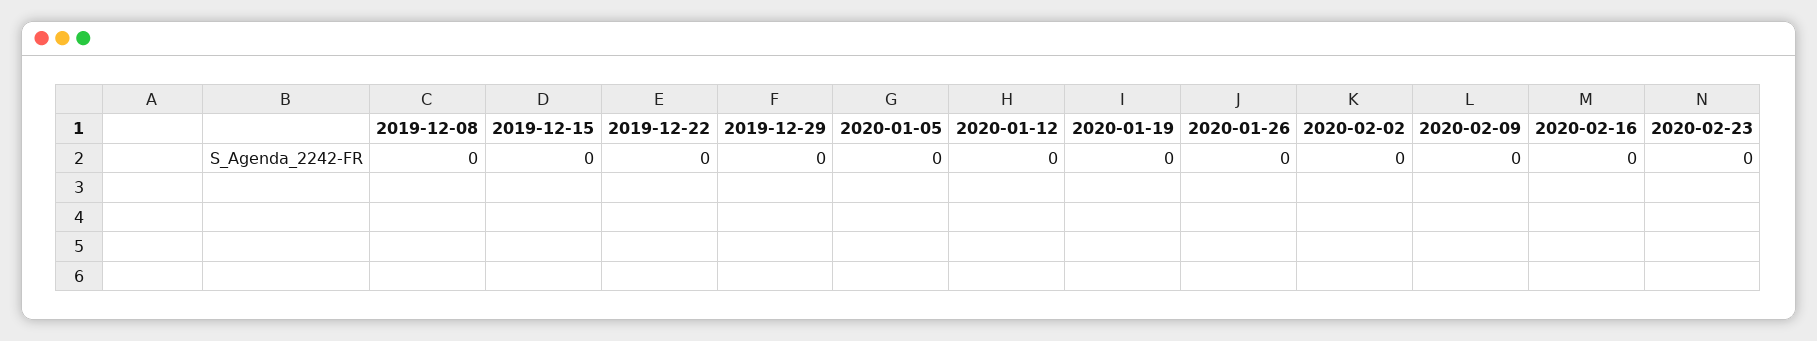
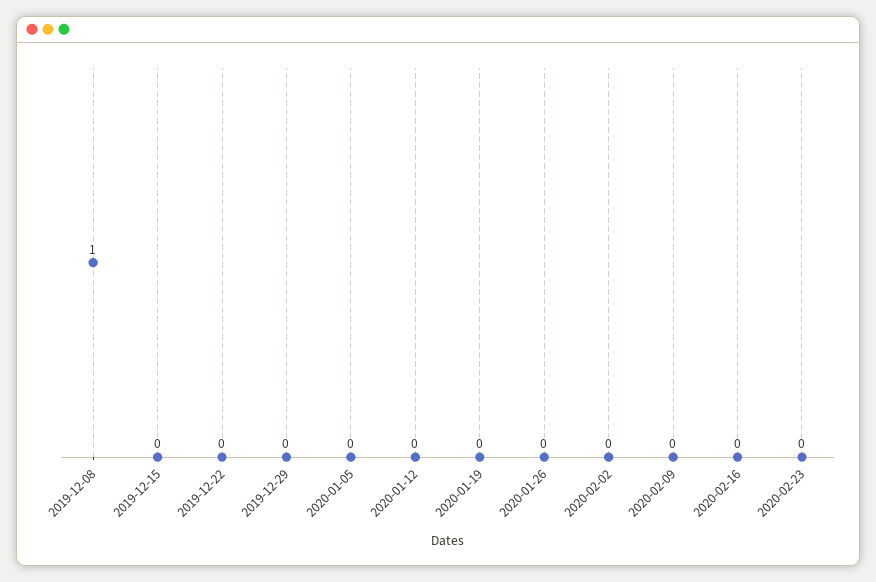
  {
-   "2019-12-08": 0,
+   "2019-12-08": 1,
    "2019-12-15": 0,
    "2019-12-22": 0,
    "2019-12-29": 0,
    "2020-01-05": 0,
    "2020-01-12": 0,
    "2020-01-19": 0,
    "2020-01-26": 0,
    "2020-02-02": 0,
    "2020-02-09": 0,
    "2020-02-16": 0,
    "2020-02-23": 0
  }

